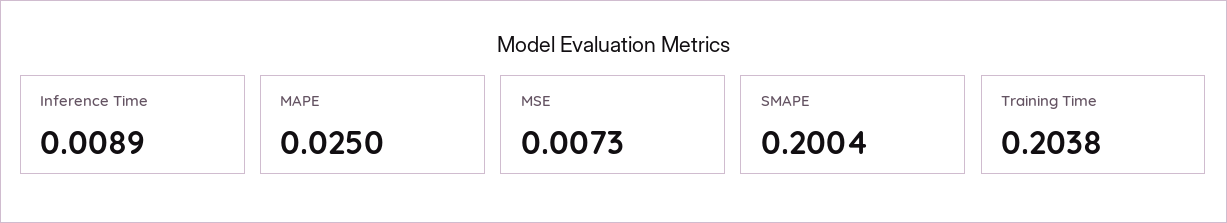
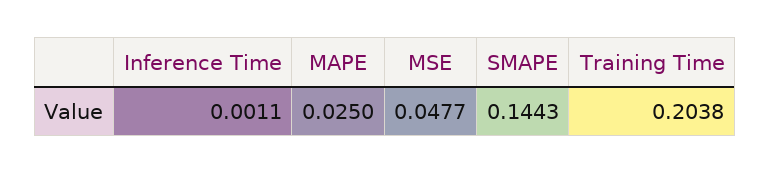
  {
-   "Inference Time": 0.0089,
+   "Inference Time": 0.0011,
    "MAPE": 0.025,
-   "MSE": 0.0073,
+   "MSE": 0.0477,
-   "SMAPE": 0.2004,
+   "SMAPE": 0.1443,
    "Training Time": 0.2038
  }

